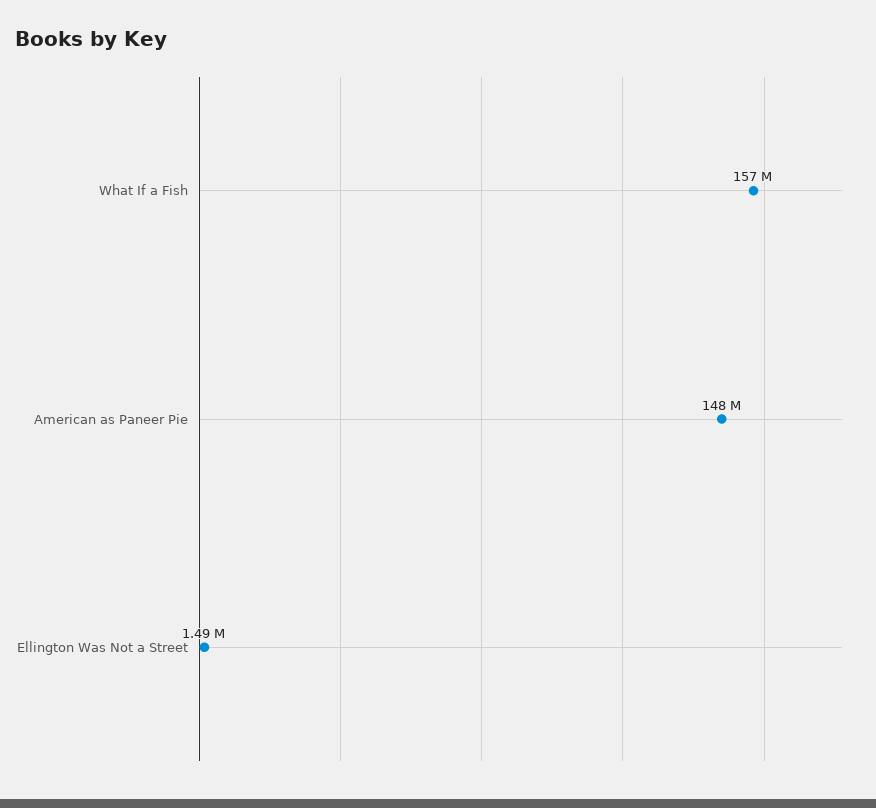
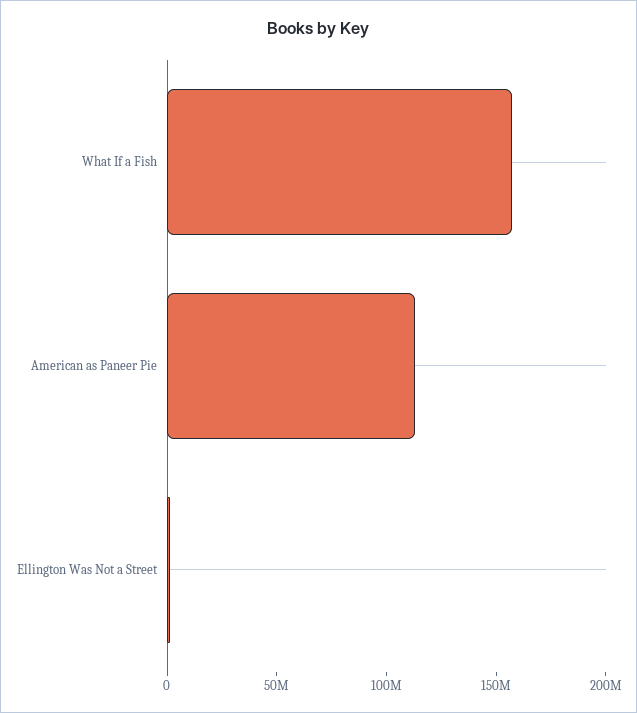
  {
    "What If a Fish": 157000000,
-   "American as Paneer Pie": 148000000,
+   "American as Paneer Pie": 110000000,
    "Ellington Was Not a Street": 1490000
  }

